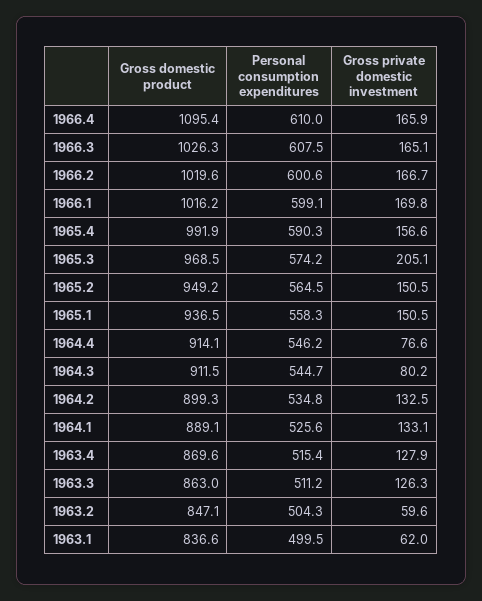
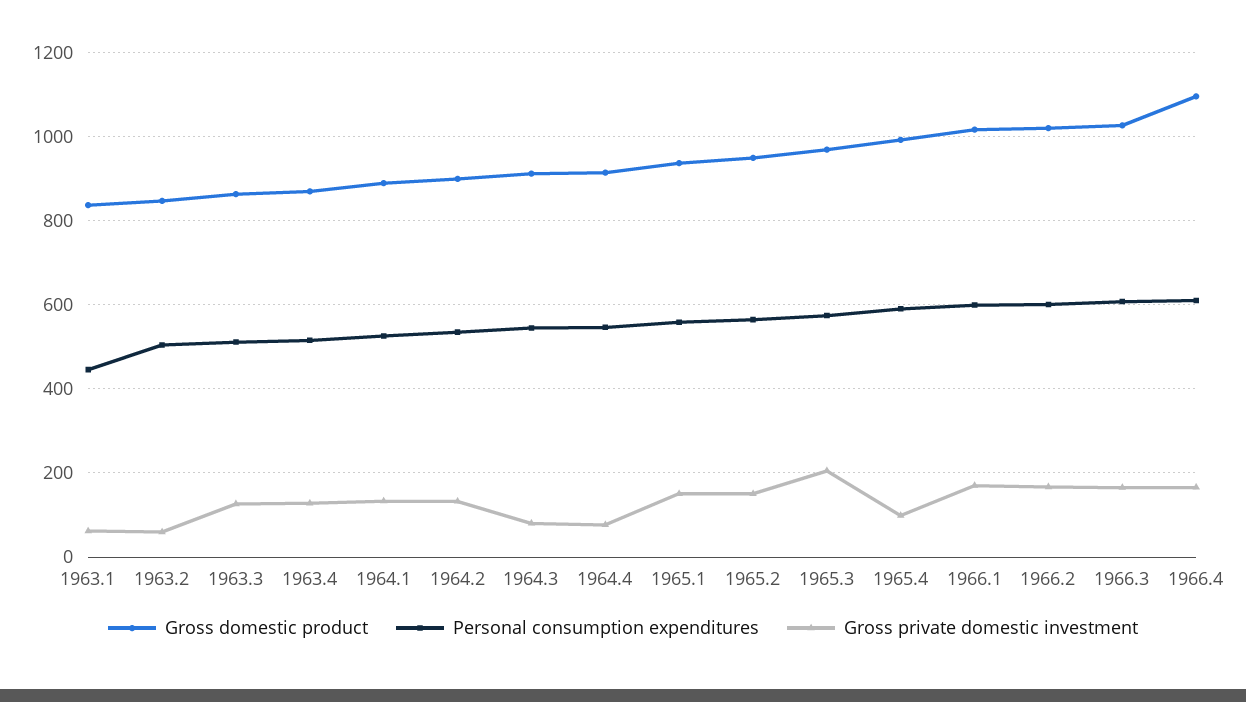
  {
    "Gross domestic product": {
      "1966.4": 1095.4,
      "1966.3": 1026.3,
      "1966.2": 1019.6,
      "1966.1": 1016.2,
      "1965.4": 991.9,
      "1965.3": 968.5,
      "1965.2": 949.2,
      "1965.1": 936.5,
      "1964.4": 914.1,
      "1964.3": 911.5,
      "1964.2": 899.3,
      "1964.1": 889.1,
      "1963.4": 869.6,
      "1963.3": 863,
      "1963.2": 847.1,
      "1963.1": 836.6
    },
    "Personal consumption expenditures": {
      "1966.4": 610,
      "1966.3": 607.5,
      "1966.2": 600.6,
      "1966.1": 599.1,
      "1965.4": 590.3,
      "1965.3": 574.2,
      "1965.2": 564.5,
      "1965.1": 558.3,
      "1964.4": 546.2,
      "1964.3": 544.7,
      "1964.2": 534.8,
      "1964.1": 525.6,
      "1963.4": 515.4,
      "1963.3": 511.2,
      "1963.2": 504.3,
-     "1963.1": 499.5
+     "1963.1": 440
    },
    "Gross private domestic investment": {
      "1966.4": 165.9,
      "1966.3": 165.1,
      "1966.2": 166.7,
      "1966.1": 169.8,
-     "1965.4": 156.6,
+     "1965.4": 100,
      "1965.3": 205.1,
      "1965.2": 150.5,
      "1965.1": 150.5,
      "1964.4": 76.6,
      "1964.3": 80.2,
      "1964.2": 132.5,
      "1964.1": 133.1,
      "1963.4": 127.9,
      "1963.3": 126.3,
      "1963.2": 59.6,
      "1963.1": 62
    }
  }

